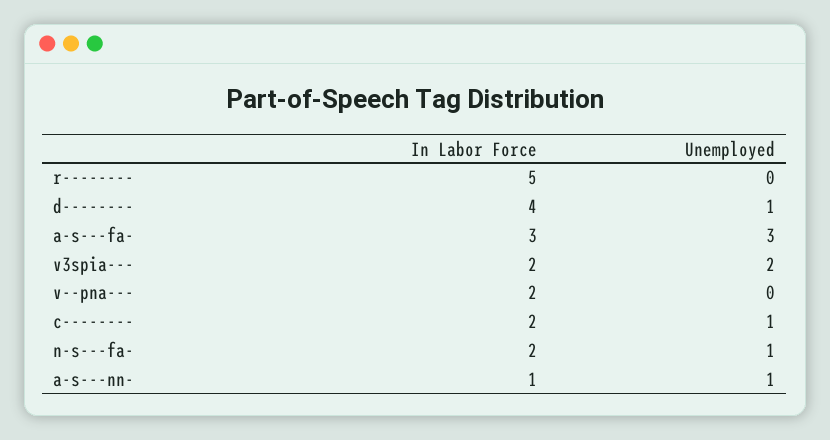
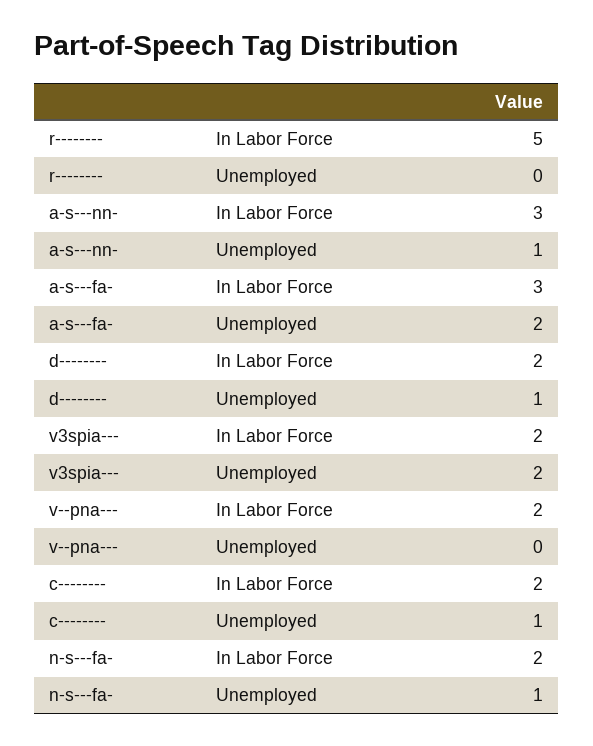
  {
    "In Labor Force": {
      "r--------": 5,
-     "d--------": 4,
+     "d--------": 2,
      "a-s---fa-": 3,
      "v3spia---": 2,
      "v--pna---": 2,
      "c--------": 2,
      "n-s---fa-": 2,
-     "a-s---nn-": 1
+     "a-s---nn-": 3
    },
    "Unemployed": {
      "r--------": 0,
      "d--------": 1,
-     "a-s---fa-": 3,
+     "a-s---fa-": 2,
      "v3spia---": 2,
      "v--pna---": 0,
      "c--------": 1,
      "n-s---fa-": 1,
      "a-s---nn-": 1
    }
  }

